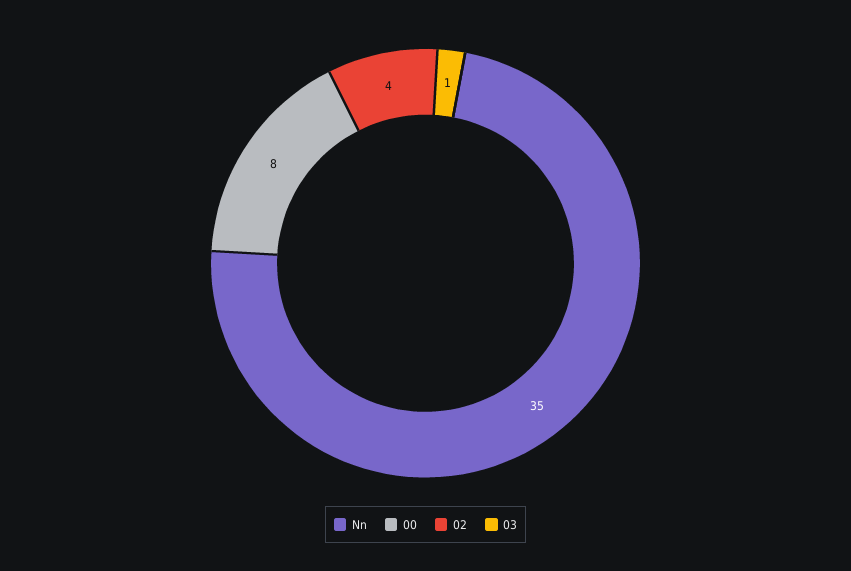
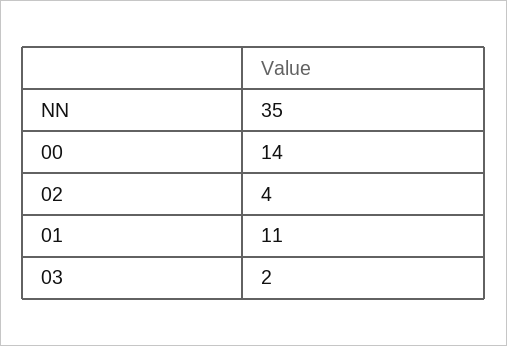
  {
    "Nn": 35,
-   "00": 8,
+   "00": 14,
    "02": 4,
-   "03": 1
+   "03": 2,
+   "01": 11
  }

